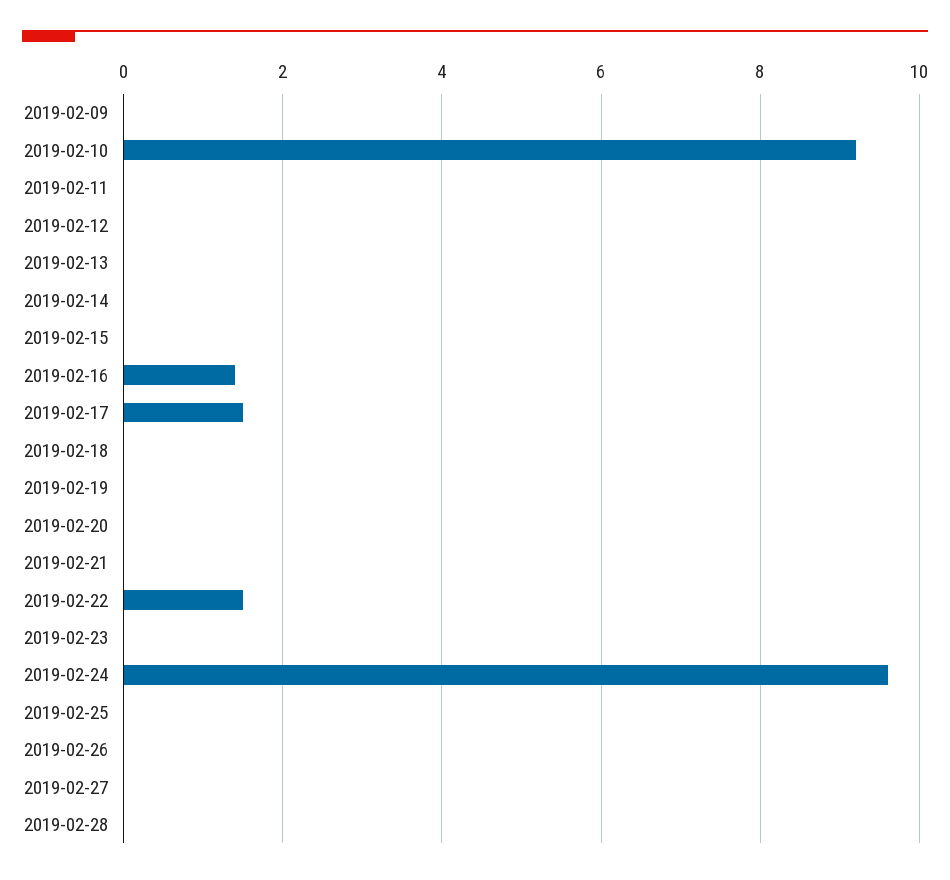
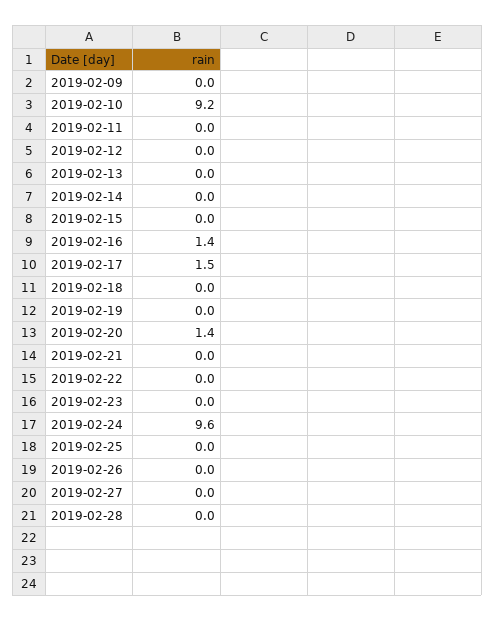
  {
    "2019-02-09": 0,
    "2019-02-10": 9.2,
    "2019-02-11": 0,
    "2019-02-12": 0,
    "2019-02-13": 0,
    "2019-02-14": 0,
    "2019-02-15": 0,
    "2019-02-16": 1.4,
    "2019-02-17": 1.5,
    "2019-02-18": 0,
    "2019-02-19": 0,
-   "2019-02-20": 0,
+   "2019-02-20": 1.4,
    "2019-02-21": 0,
-   "2019-02-22": 1.5,
+   "2019-02-22": 0,
    "2019-02-23": 0,
    "2019-02-24": 9.6,
    "2019-02-25": 0,
    "2019-02-26": 0,
    "2019-02-27": 0,
    "2019-02-28": 0
  }

